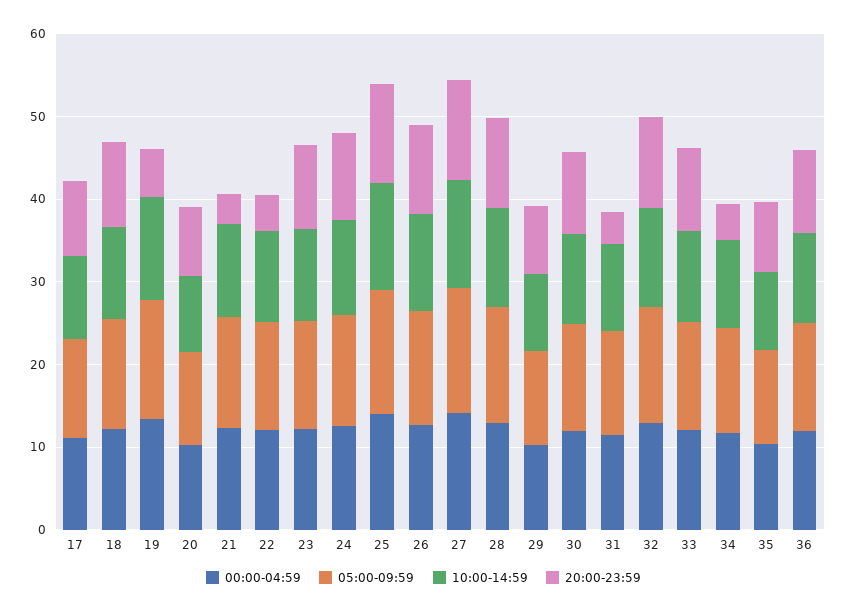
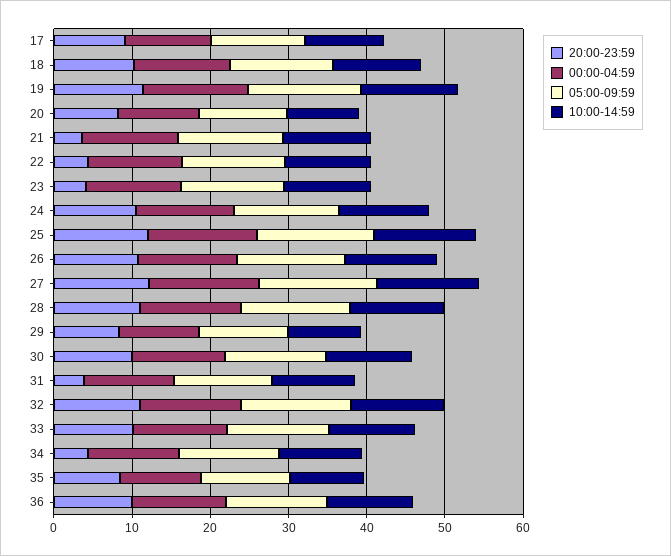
  {
    "00:00-04:59": {
      "17": 12,
      "18": 12,
      "19": 14,
      "20": 10,
      "21": 12,
      "22": 12,
      "23": 12,
      "24": 12,
      "25": 14,
      "26": 12,
      "27": 14,
      "28": 12,
      "29": 10,
      "30": 12,
      "31": 12,
      "32": 12,
      "33": 12,
      "34": 12,
      "35": 10,
      "36": 12
    },
    "05:00-09:59": {
      "17": 12,
      "18": 14,
      "19": 14,
      "20": 12,
      "21": 14,
      "22": 14,
      "23": 14,
      "24": 14,
      "25": 14,
      "26": 14,
      "27": 16,
      "28": 14,
      "29": 12,
      "30": 12,
      "31": 12,
      "32": 14,
      "33": 14,
      "34": 12,
      "35": 12,
      "36": 12
    },
    "10:00-14:59": {
      "17": 10,
      "18": 12,
      "19": 12,
      "20": 10,
      "21": 12,
      "22": 12,
      "23": 12,
      "24": 12,
      "25": 12,
      "26": 12,
      "27": 14,
      "28": 12,
      "29": 10,
      "30": 10,
      "31": 10,
      "32": 12,
      "33": 12,
      "34": 10,
      "35": 10,
      "36": 10
    },
    "20:00-23:59": {
      "17": 10,
      "18": 10,
-     "19": 6,
+     "19": 12,
      "20": 8,
      "21": 4,
      "22": 4,
-     "23": 10,
+     "23": 4,
      "24": 10,
      "25": 12,
      "26": 10,
      "27": 12,
      "28": 10,
      "29": 8,
      "30": 10,
      "31": 4,
      "32": 10,
      "33": 10,
      "34": 4,
      "35": 8,
      "36": 10
    }
  }

